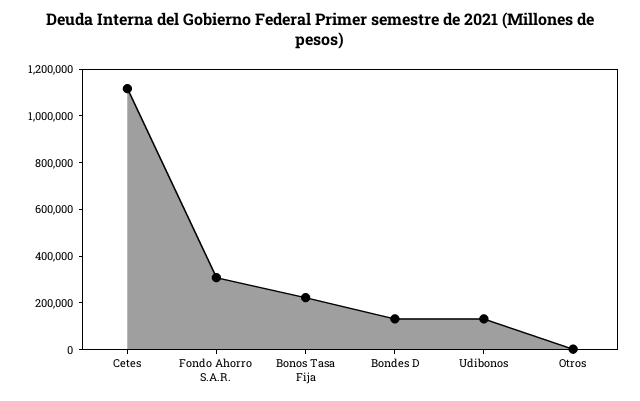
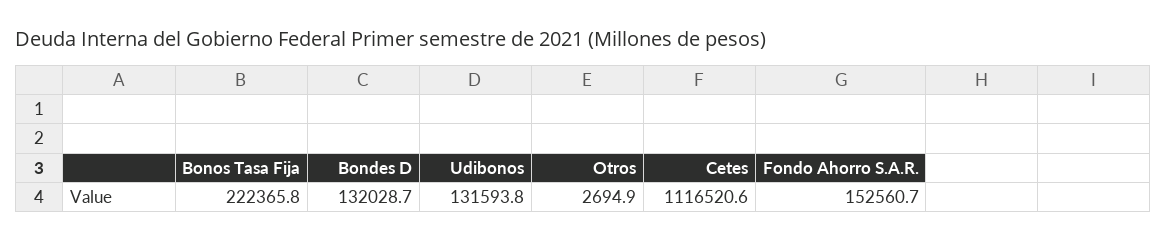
  {
    "Cetes": 1116520.6,
-   "Fondo Ahorro S.A.R.": 300000,
+   "Fondo Ahorro S.A.R.": 152560.7,
    "Bonos Tasa Fija": 222365.8,
    "Bondes D": 132028.7,
    "Udibonos": 131593.8,
    "Otros": 2694.9
  }

